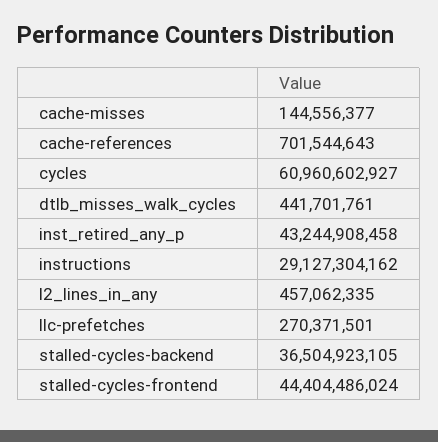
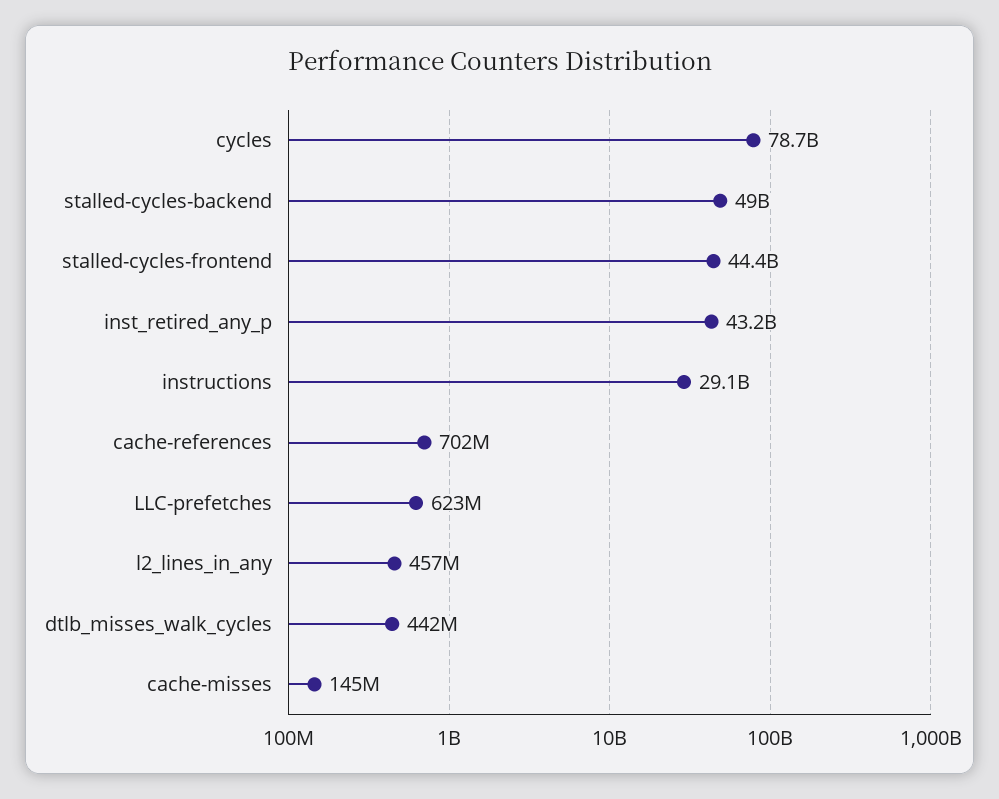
  {
    "cache-misses": 144556377,
    "cache-references": 701544643,
-   "cycles": 60960602927,
+   "cycles": 78700000000,
    "dtlb_misses_walk_cycles": 441701761,
    "inst_retired_any_p": 43244908458,
    "instructions": 29127304162,
    "l2_lines_in_any": 457062335,
-   "llc-prefetches": 270371501,
+   "llc-prefetches": 623000000,
-   "stalled-cycles-backend": 36504923105,
+   "stalled-cycles-backend": 49000000000,
    "stalled-cycles-frontend": 44404486024
  }

